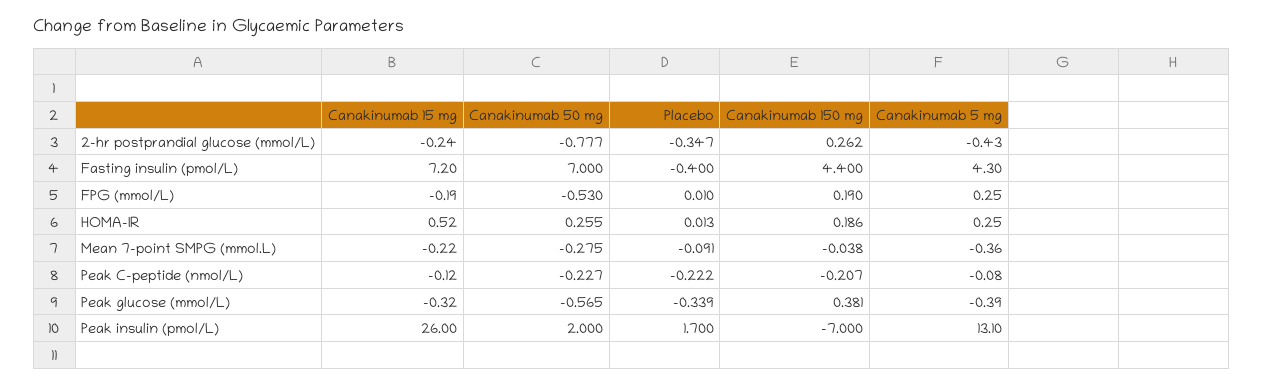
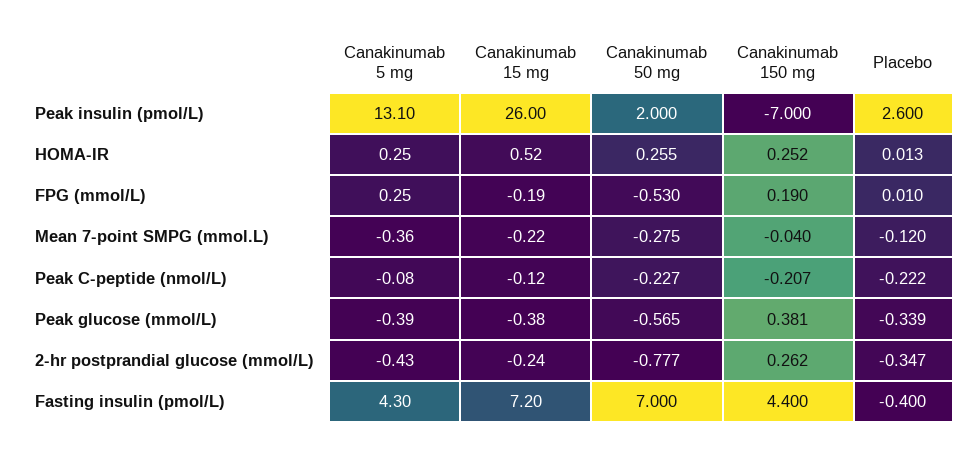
  {
    "Canakinumab 15 mg": {
      "2-hr postprandial glucose (mmol/L)": -0.24,
      "Fasting insulin (pmol/L)": 7.2,
      "FPG (mmol/L)": -0.19,
      "HOMA-IR": 0.52,
      "Mean 7-point SMPG (mmol.L)": -0.22,
      "Peak C-peptide (nmol/L)": -0.12,
-     "Peak glucose (mmol/L)": -0.32,
+     "Peak glucose (mmol/L)": -0.38,
      "Peak insulin (pmol/L)": 26
    },
    "Canakinumab 50 mg": {
      "2-hr postprandial glucose (mmol/L)": -0.777,
      "Fasting insulin (pmol/L)": 7,
      "FPG (mmol/L)": -0.53,
      "HOMA-IR": 0.255,
      "Mean 7-point SMPG (mmol.L)": -0.275,
      "Peak C-peptide (nmol/L)": -0.227,
      "Peak glucose (mmol/L)": -0.565,
      "Peak insulin (pmol/L)": 2
    },
    "Placebo": {
      "2-hr postprandial glucose (mmol/L)": -0.347,
      "Fasting insulin (pmol/L)": -0.4,
      "FPG (mmol/L)": 0.01,
      "HOMA-IR": 0.013,
-     "Mean 7-point SMPG (mmol.L)": -0.091,
+     "Mean 7-point SMPG (mmol.L)": -0.12,
      "Peak C-peptide (nmol/L)": -0.222,
      "Peak glucose (mmol/L)": -0.339,
-     "Peak insulin (pmol/L)": 1.7
+     "Peak insulin (pmol/L)": 2.6
    },
    "Canakinumab 150 mg": {
      "2-hr postprandial glucose (mmol/L)": 0.262,
      "Fasting insulin (pmol/L)": 4.4,
      "FPG (mmol/L)": 0.19,
-     "HOMA-IR": 0.186,
+     "HOMA-IR": 0.252,
-     "Mean 7-point SMPG (mmol.L)": -0.038,
+     "Mean 7-point SMPG (mmol.L)": -0.04,
      "Peak C-peptide (nmol/L)": -0.207,
      "Peak glucose (mmol/L)": 0.381,
      "Peak insulin (pmol/L)": -7
    },
    "Canakinumab 5 mg": {
      "2-hr postprandial glucose (mmol/L)": -0.43,
      "Fasting insulin (pmol/L)": 4.3,
      "FPG (mmol/L)": 0.25,
      "HOMA-IR": 0.25,
      "Mean 7-point SMPG (mmol.L)": -0.36,
      "Peak C-peptide (nmol/L)": -0.08,
      "Peak glucose (mmol/L)": -0.39,
      "Peak insulin (pmol/L)": 13.1
    }
  }

